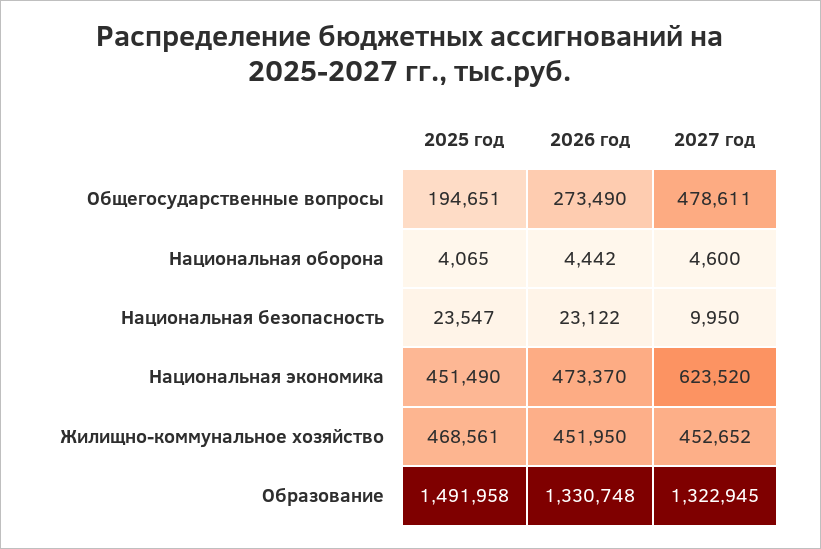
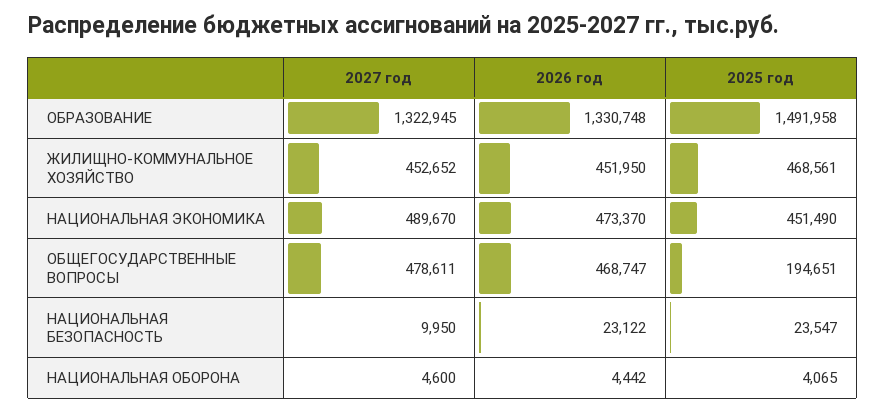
  {
    "2025 год": {
      "Общегосударственные вопросы": 194651,
      "Национальная оборона": 4065,
      "Национальная безопасность": 23547,
      "Национальная экономика": 451490,
      "Жилищно-коммунальное хозяйство": 468561,
      "Образование": 1491958
    },
    "2026 год": {
-     "Общегосударственные вопросы": 273490,
+     "Общегосударственные вопросы": 468747,
      "Национальная оборона": 4442,
      "Национальная безопасность": 23122,
      "Национальная экономика": 473370,
      "Жилищно-коммунальное хозяйство": 451950,
      "Образование": 1330748
    },
    "2027 год": {
      "Общегосударственные вопросы": 478611,
      "Национальная оборона": 4600,
      "Национальная безопасность": 9950,
-     "Национальная экономика": 623520,
+     "Национальная экономика": 489670,
      "Жилищно-коммунальное хозяйство": 452652,
      "Образование": 1322945
    }
  }

